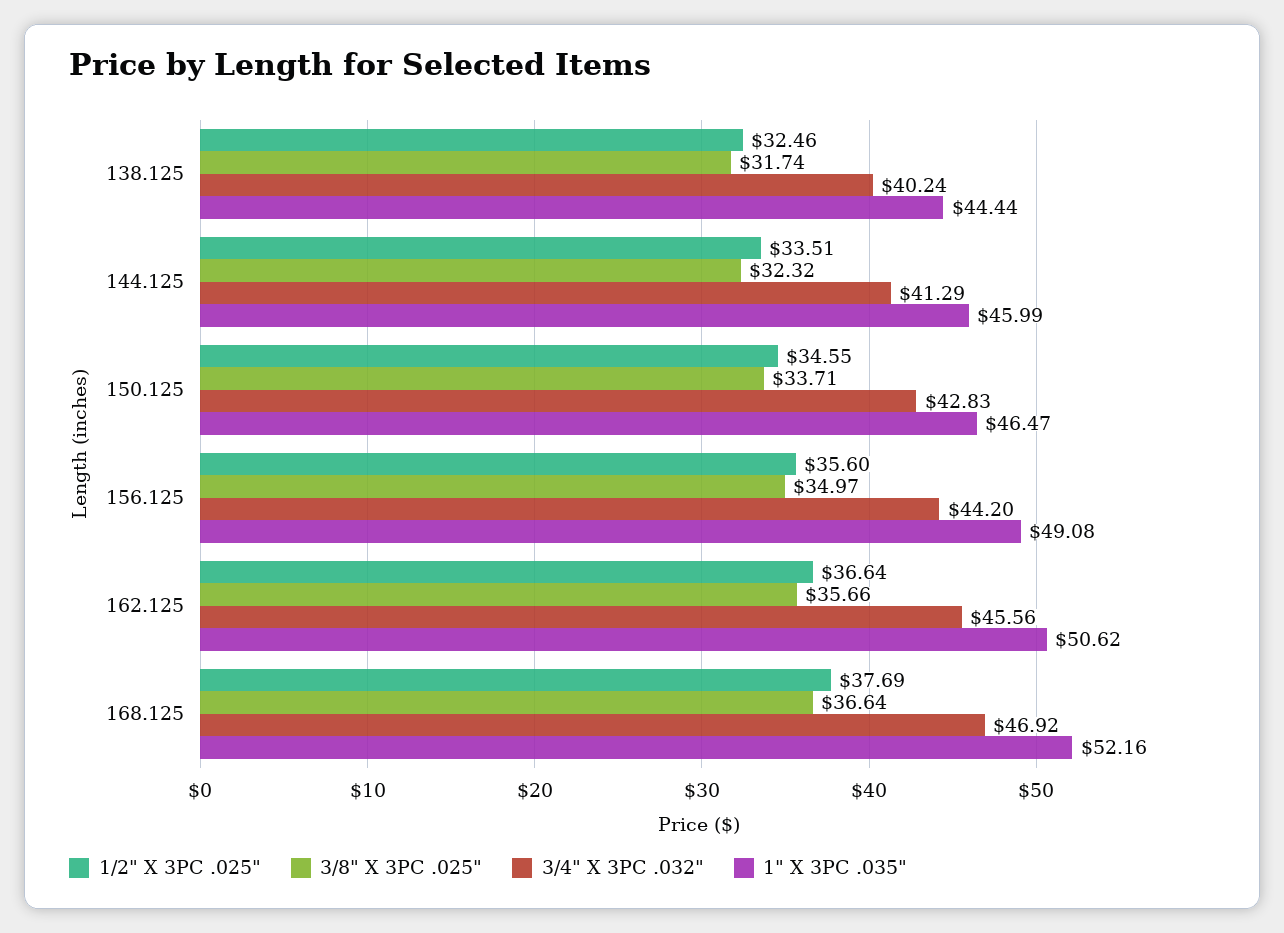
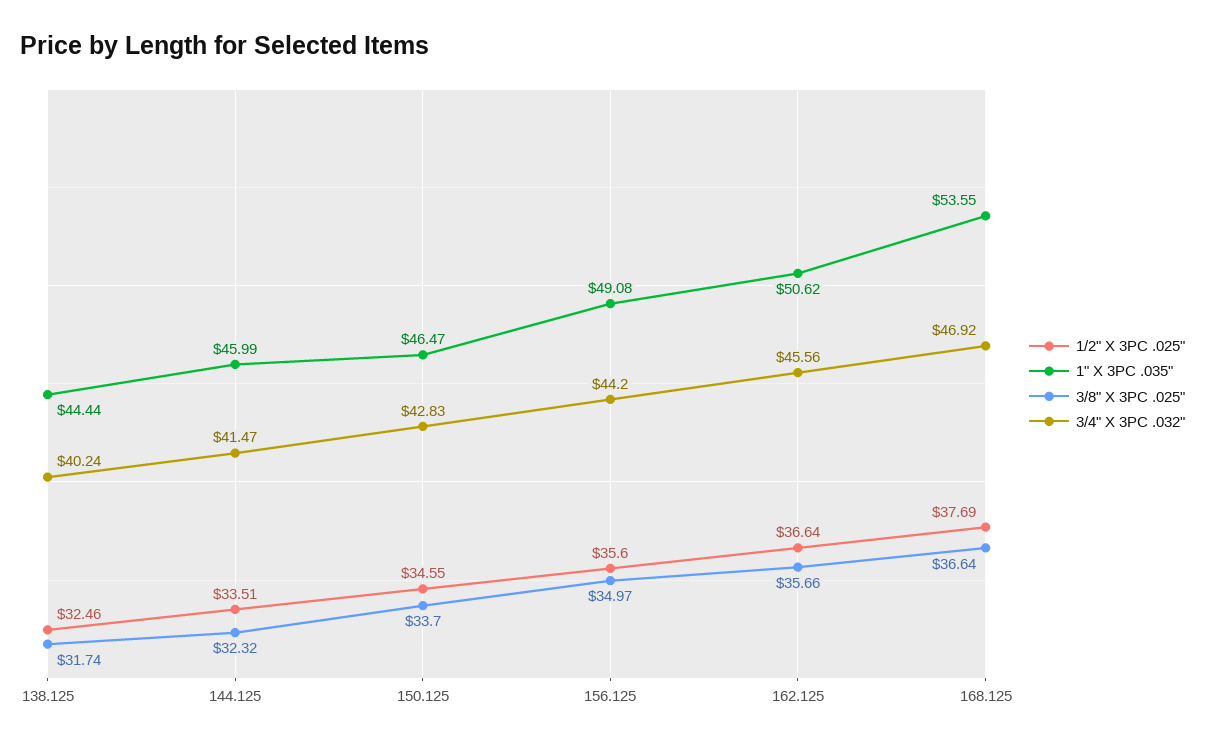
  {
    "1/2\" X 3PC .025\"": {
      "138.125": 32.46,
      "144.125": 33.51,
      "150.125": 34.55,
      "156.125": 35.6,
      "162.125": 36.64,
      "168.125": 37.69
    },
    "3/8\" X 3PC .025\"": {
      "138.125": 31.74,
      "144.125": 32.32,
-     "150.125": 33.71,
+     "150.125": 33.7,
      "156.125": 34.97,
      "162.125": 35.66,
      "168.125": 36.64
    },
    "3/4\" X 3PC .032\"": {
      "138.125": 40.24,
-     "144.125": 41.29,
+     "144.125": 41.47,
      "150.125": 42.83,
      "156.125": 44.2,
      "162.125": 45.56,
      "168.125": 46.92
    },
    "1\" X 3PC .035\"": {
      "138.125": 44.44,
      "144.125": 45.99,
      "150.125": 46.47,
      "156.125": 49.08,
      "162.125": 50.62,
-     "168.125": 52.16
+     "168.125": 53.55
    }
  }

